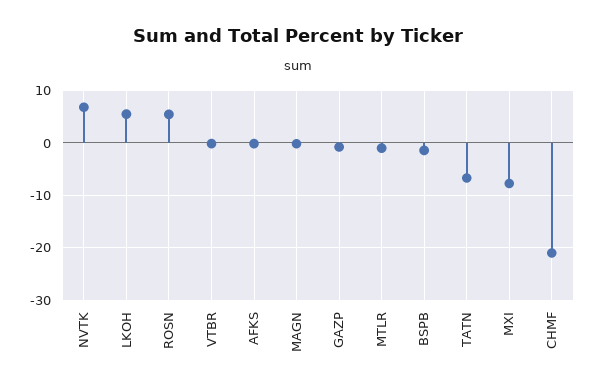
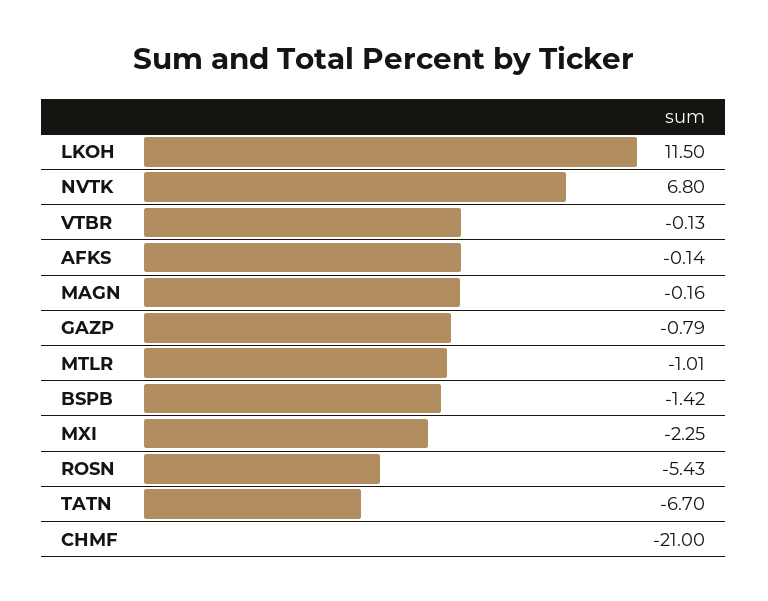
  {
    "NVTK": 6.8,
-   "LKOH": 6,
+   "LKOH": 11.5,
-   "ROSN": 6,
+   "ROSN": -5.43,
    "VTBR": -0.13,
    "AFKS": -0.14,
    "MAGN": -0.16,
    "GAZP": -0.79,
    "MTLR": -1.01,
    "BSPB": -1.42,
    "TATN": -6.7,
-   "MXI": -8,
+   "MXI": -2.25,
    "CHMF": -21
  }

